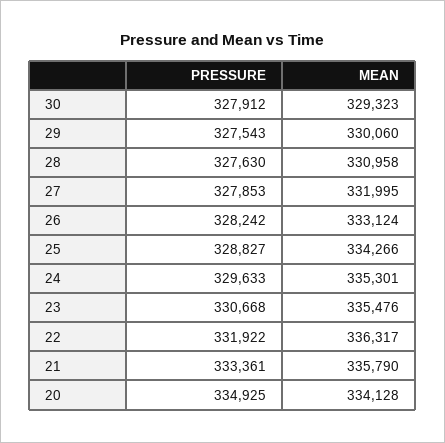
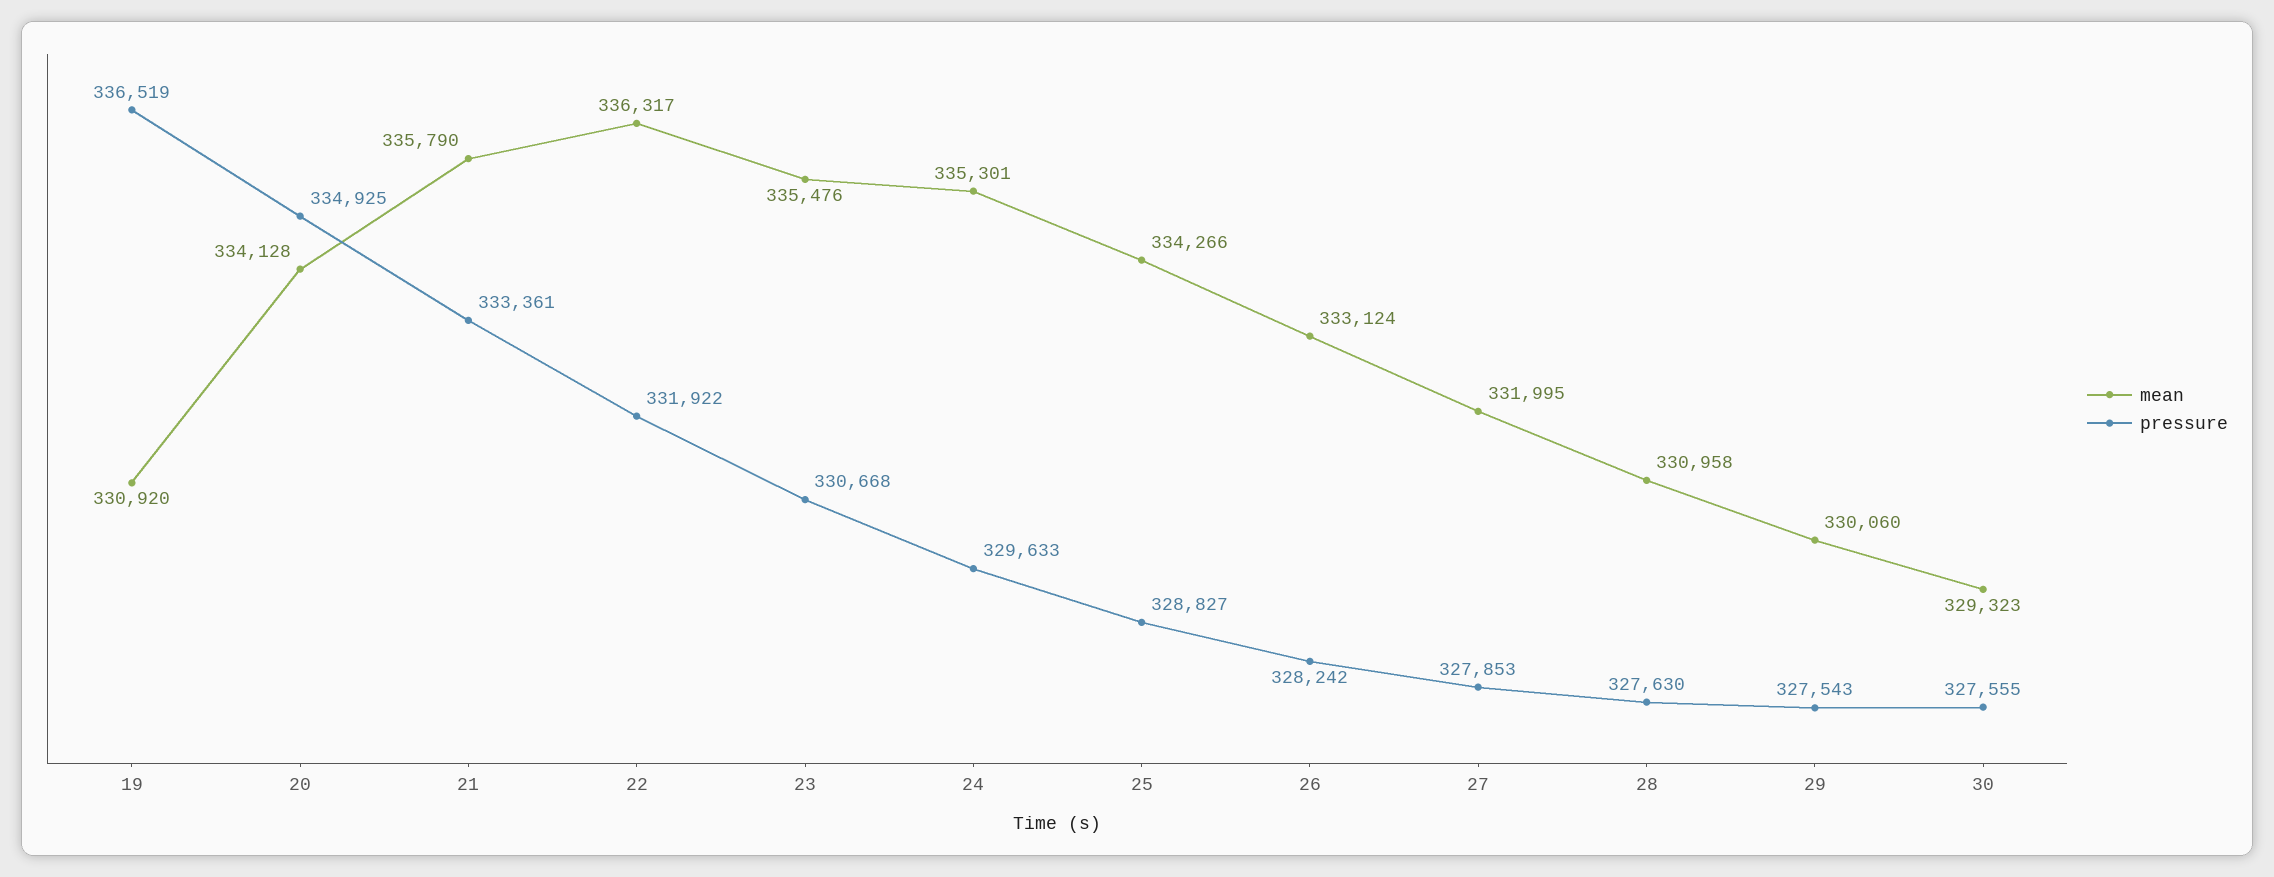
  {
    "PRESSURE": {
-     "30": 327912,
+     "30": 327555,
      "29": 327543,
      "28": 327630,
      "27": 327853,
      "26": 328242,
      "25": 328827,
      "24": 329633,
      "23": 330668,
      "22": 331922,
      "21": 333361,
-     "20": 334925
+     "20": 334925,
+     "19": 336519
    },
    "MEAN": {
      "30": 329323,
      "29": 330060,
      "28": 330958,
      "27": 331995,
      "26": 333124,
      "25": 334266,
      "24": 335301,
      "23": 335476,
      "22": 336317,
      "21": 335790,
-     "20": 334128
+     "20": 334128,
+     "19": 330920
    }
  }

